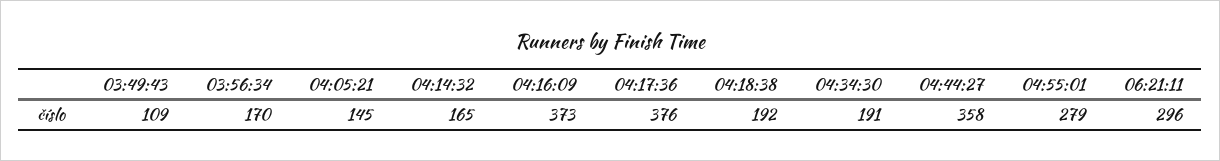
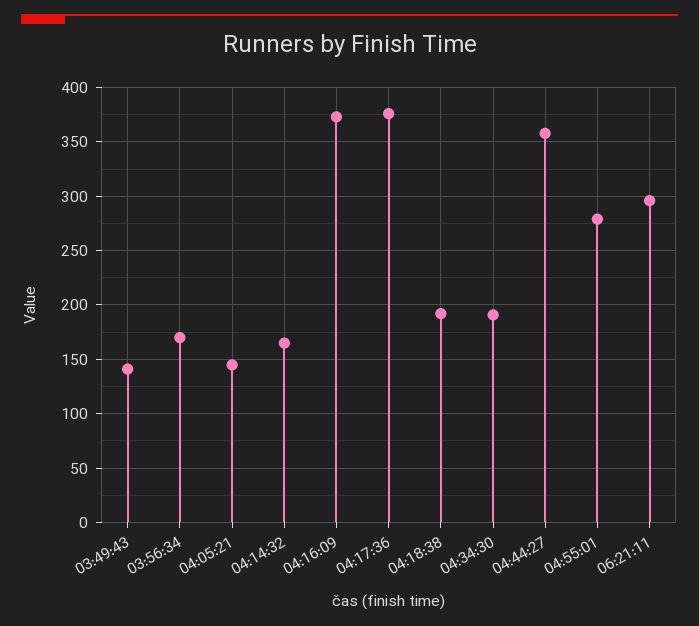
  {
-   "03:49:43": 109,
+   "03:49:43": 140,
    "03:56:34": 170,
    "04:05:21": 145,
    "04:14:32": 165,
    "04:16:09": 373,
    "04:17:36": 376,
    "04:18:38": 192,
    "04:34:30": 191,
    "04:44:27": 358,
    "04:55:01": 279,
    "06:21:11": 296
  }

